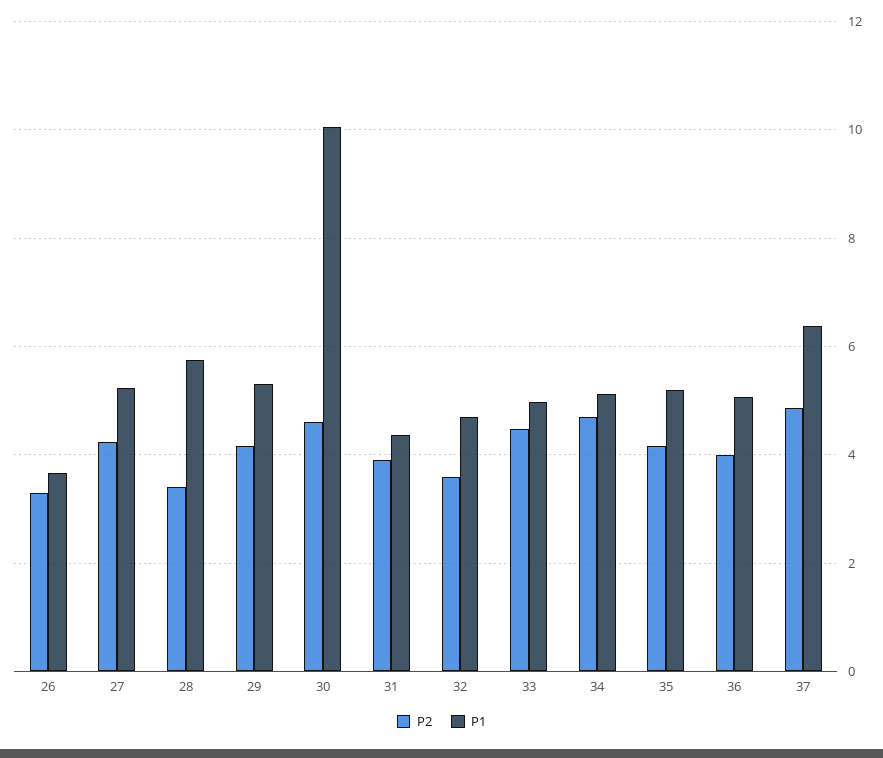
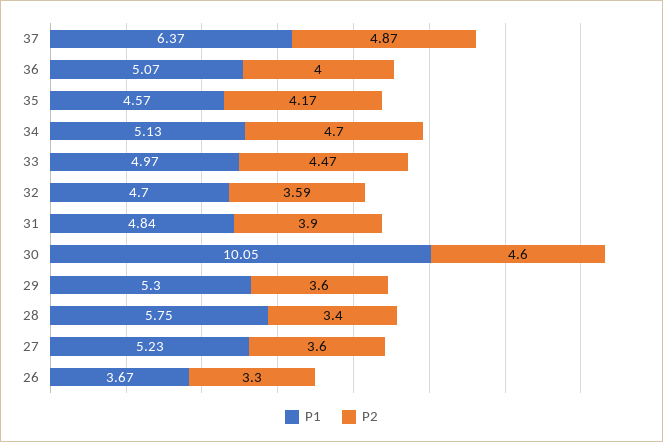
  {
    "P2": {
      "26": 3.3,
-     "27": 4.2,
+     "27": 3.6,
      "28": 3.4,
-     "29": 4.2,
+     "29": 3.6,
      "30": 4.6,
      "31": 3.9,
      "32": 3.59,
      "33": 4.47,
      "34": 4.7,
      "35": 4.17,
      "36": 4,
      "37": 4.87
    },
    "P1": {
      "26": 3.67,
      "27": 5.23,
      "28": 5.75,
      "29": 5.3,
      "30": 10.05,
-     "31": 4.4,
+     "31": 4.84,
      "32": 4.7,
      "33": 4.97,
      "34": 5.13,
-     "35": 5.2,
+     "35": 4.57,
      "36": 5.07,
      "37": 6.37
    }
  }

